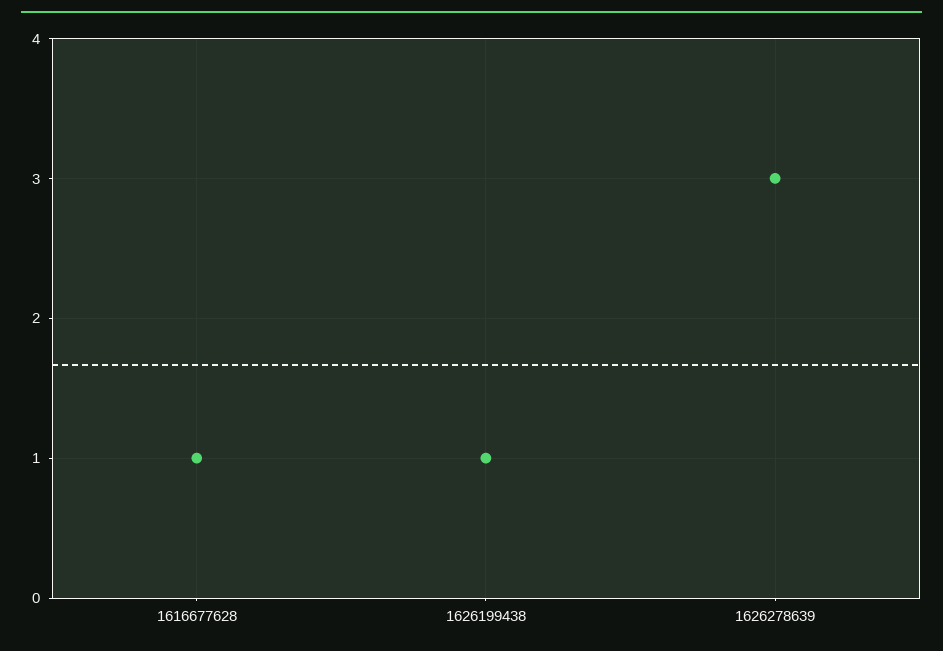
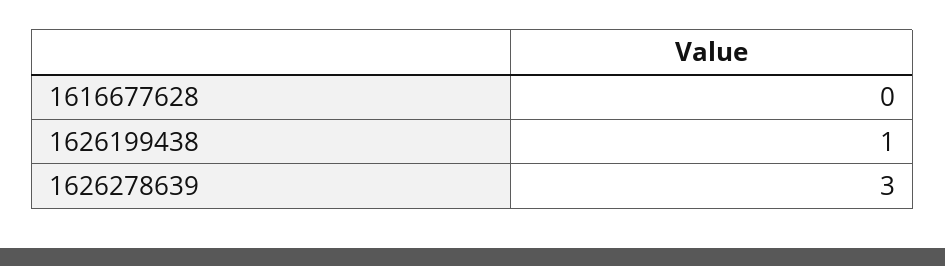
  {
-   "1616677628": 1,
+   "1616677628": 0,
    "1626199438": 1,
    "1626278639": 3
  }

